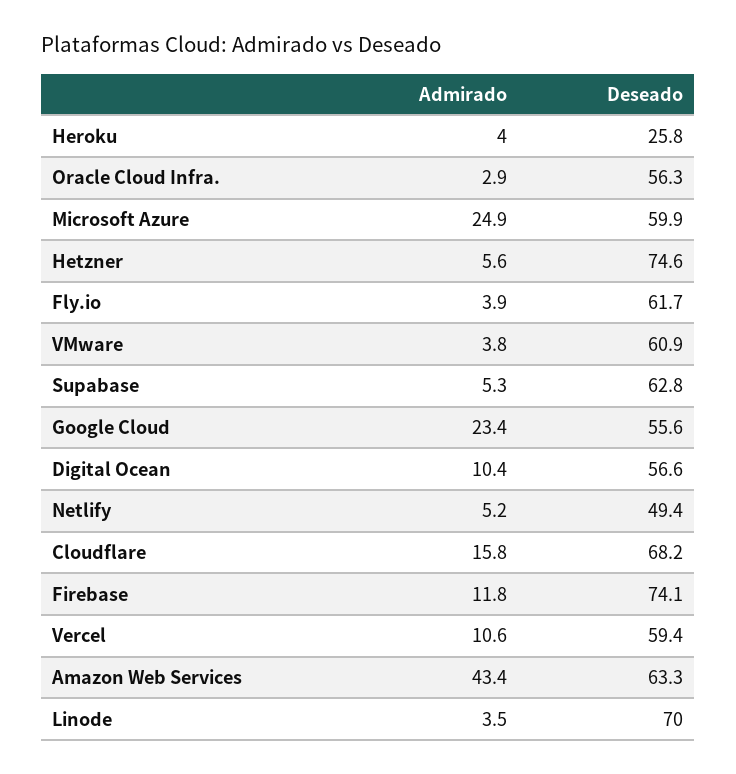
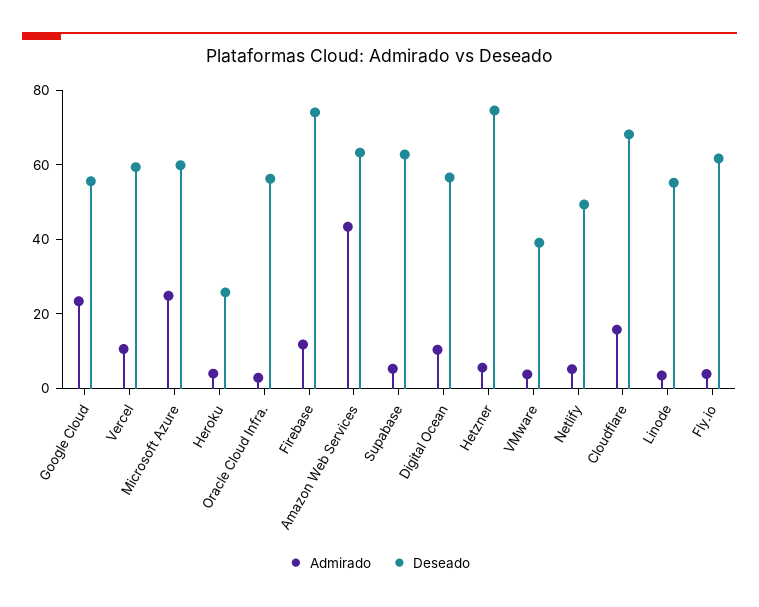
  {
    "Admirado": {
      "Heroku": 4,
      "Oracle Cloud Infra.": 2.9,
      "Microsoft Azure": 24.9,
      "Hetzner": 5.6,
      "Fly.io": 3.9,
      "VMware": 3.8,
      "Supabase": 5.3,
      "Google Cloud": 23.4,
      "Digital Ocean": 10.4,
      "Netlify": 5.2,
      "Cloudflare": 15.8,
      "Firebase": 11.8,
      "Vercel": 10.6,
      "Amazon Web Services": 43.4,
      "Linode": 3.5
    },
    "Deseado": {
      "Heroku": 25.8,
      "Oracle Cloud Infra.": 56.3,
      "Microsoft Azure": 59.9,
      "Hetzner": 74.6,
      "Fly.io": 61.7,
-     "VMware": 60.9,
+     "VMware": 40,
      "Supabase": 62.8,
      "Google Cloud": 55.6,
      "Digital Ocean": 56.6,
      "Netlify": 49.4,
      "Cloudflare": 68.2,
      "Firebase": 74.1,
      "Vercel": 59.4,
      "Amazon Web Services": 63.3,
-     "Linode": 70
+     "Linode": 55
    }
  }

